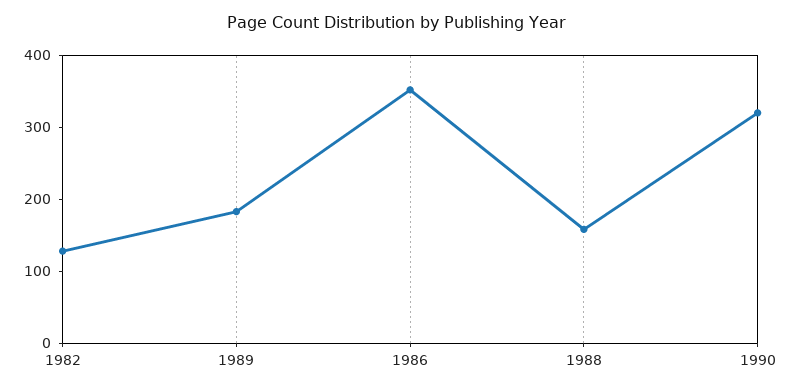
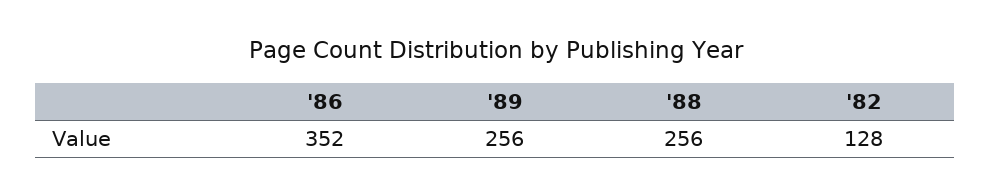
  {
    "1982": 128,
-   "1989": 180,
+   "1989": 256,
    "1986": 352,
-   "1988": 160,
+   "1988": 256
-   "1990": 320
  }

